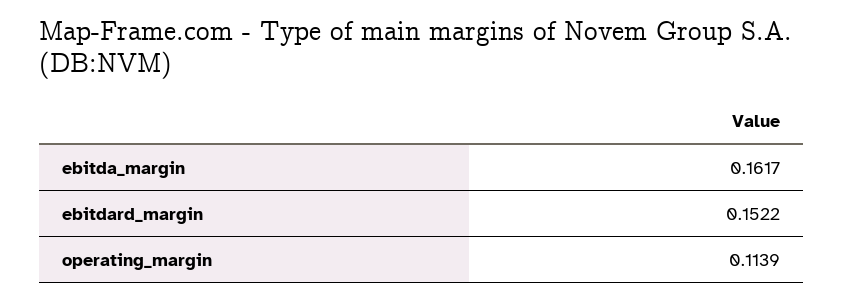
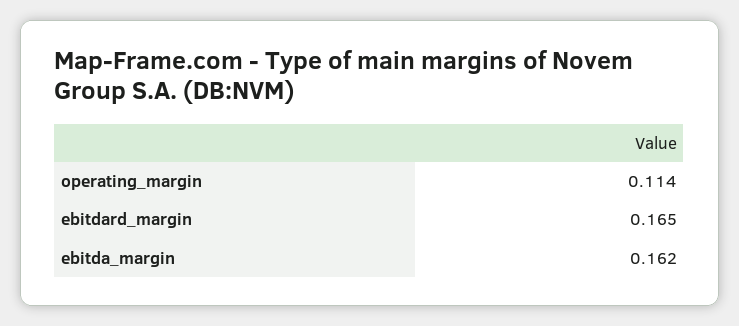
  {
    "ebitda_margin": 0.1617,
-   "ebitdard_margin": 0.1522,
+   "ebitdard_margin": 0.165,
    "operating_margin": 0.1139
  }

